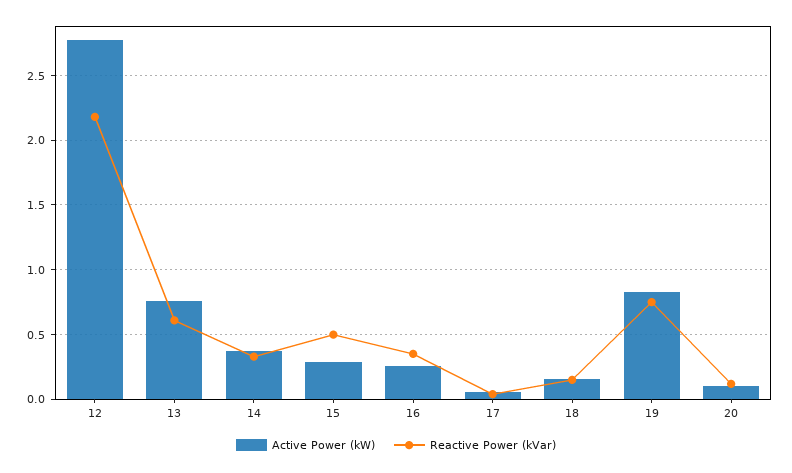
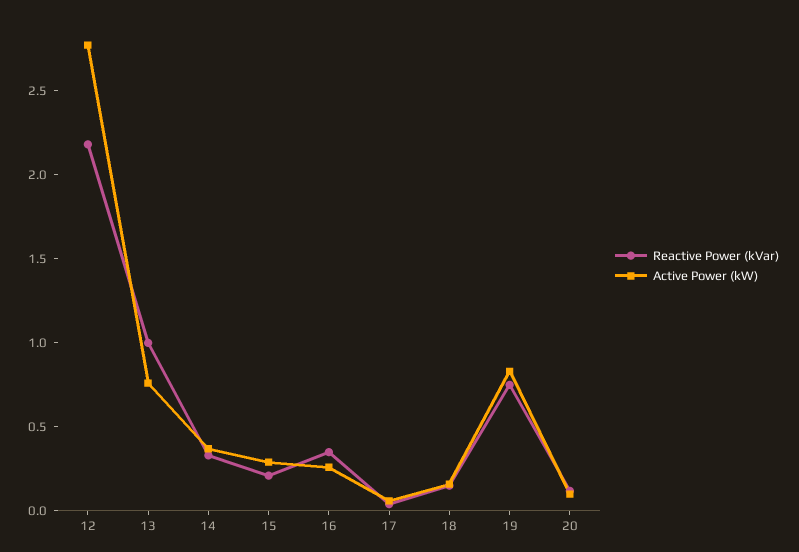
  {
    "Active Power (kW)": {
      "12": 2.75,
      "13": 0.75,
      "14": 0.35,
      "15": 0.3,
      "16": 0.25,
      "17": 0.05,
      "18": 0.15,
      "19": 0.85,
      "20": 0.1
    },
    "Reactive Power (kVar)": {
      "12": 2.2,
-     "13": 0.6,
+     "13": 1,
      "14": 0.35,
-     "15": 0.5,
+     "15": 0.2,
      "16": 0.35,
      "17": 0.05,
      "18": 0.15,
      "19": 0.75,
      "20": 0.1
    }
  }

